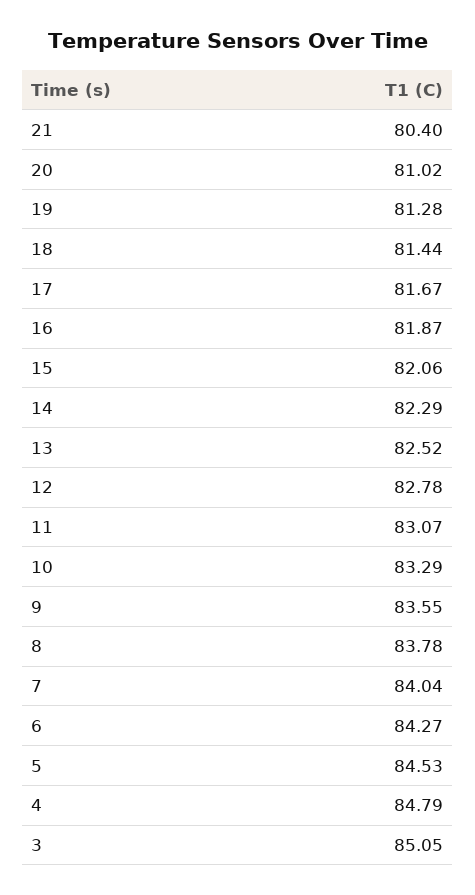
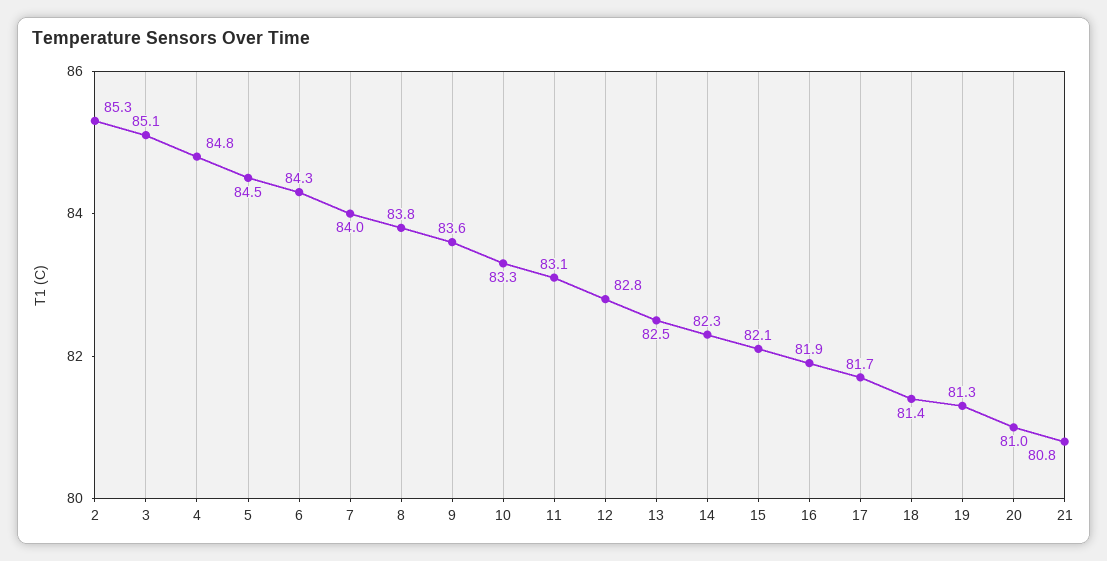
  {
-   "21": 80.4,
+   "21": 80.8,
    "20": 81.02,
    "19": 81.28,
    "18": 81.44,
    "17": 81.67,
    "16": 81.87,
    "15": 82.06,
    "14": 82.29,
    "13": 82.52,
    "12": 82.78,
    "11": 83.07,
    "10": 83.29,
    "9": 83.55,
    "8": 83.78,
    "7": 84.04,
    "6": 84.27,
    "5": 84.53,
    "4": 84.79,
-   "3": 85.05
+   "3": 85.05,
+   "2": 85.3
  }

